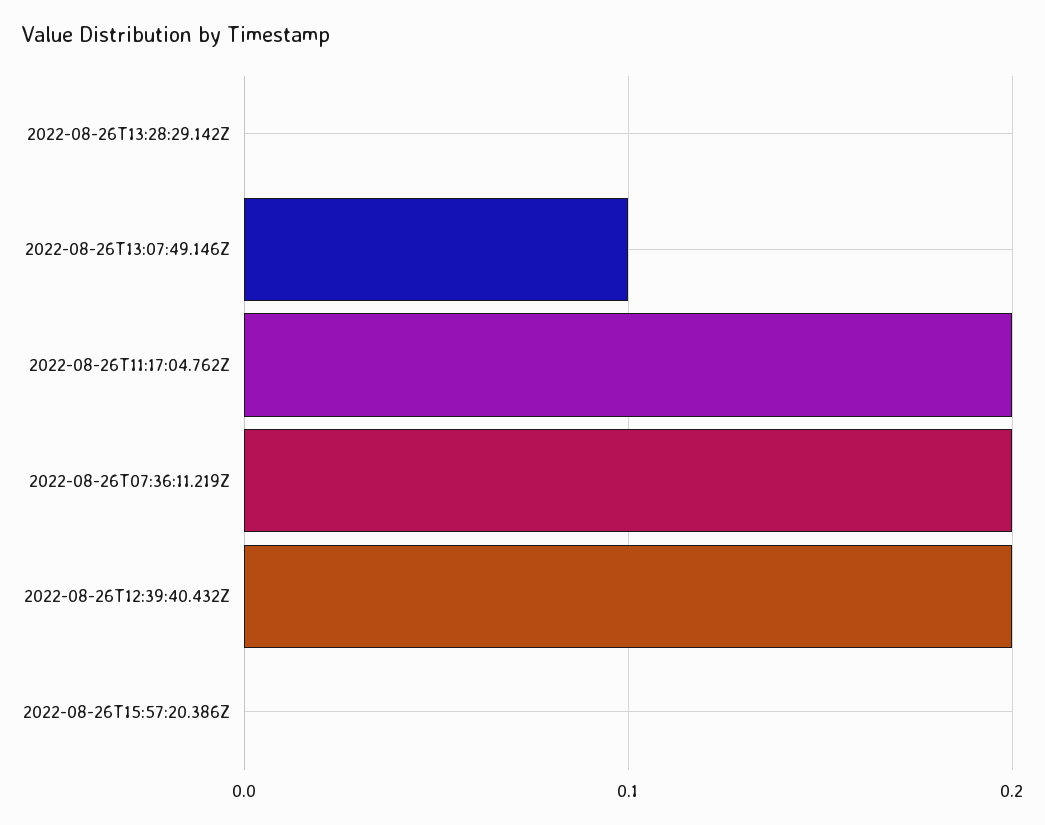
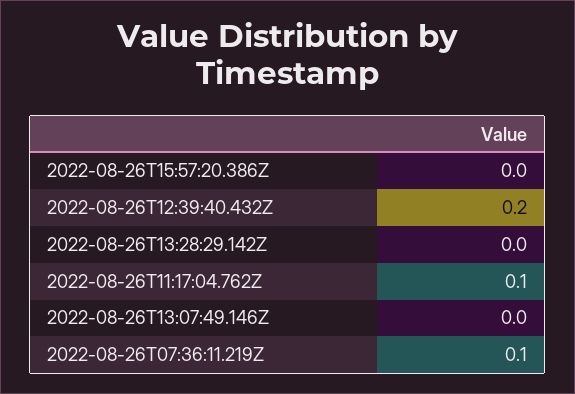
  {
    "2022-08-26T13:28:29.142Z": 0,
-   "2022-08-26T13:07:49.146Z": 0.1,
+   "2022-08-26T13:07:49.146Z": 0,
-   "2022-08-26T11:17:04.762Z": 0.2,
+   "2022-08-26T11:17:04.762Z": 0.1,
-   "2022-08-26T07:36:11.219Z": 0.2,
+   "2022-08-26T07:36:11.219Z": 0.1,
    "2022-08-26T12:39:40.432Z": 0.2,
    "2022-08-26T15:57:20.386Z": 0
  }

